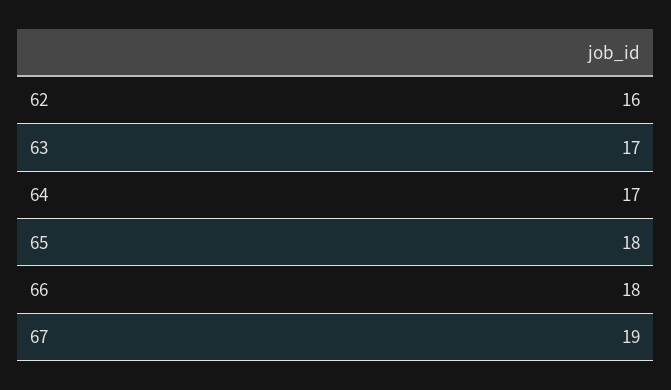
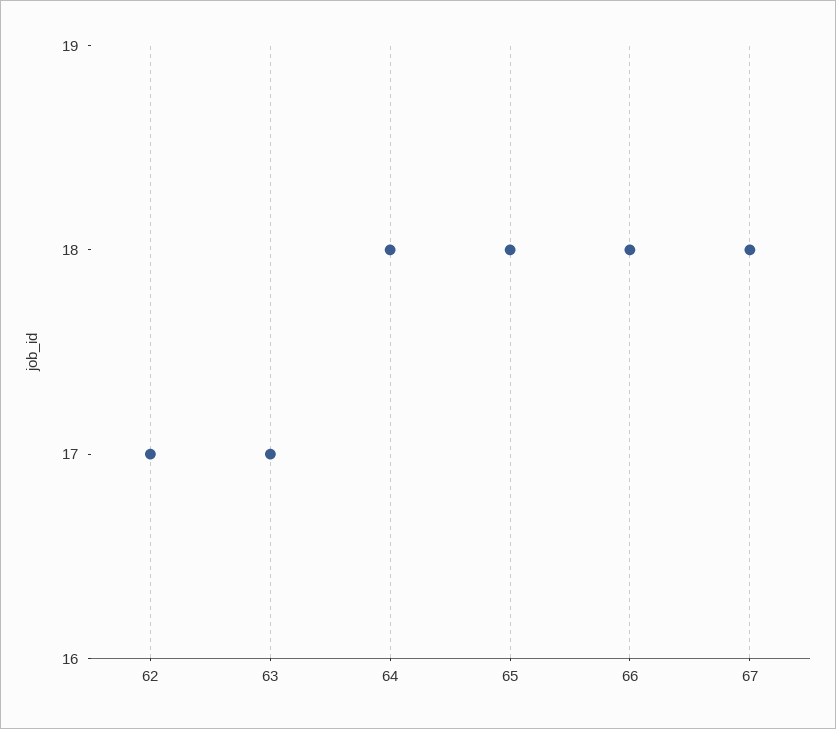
  {
-   "62": 16,
+   "62": 17,
    "63": 17,
-   "64": 17,
+   "64": 18,
    "65": 18,
    "66": 18,
-   "67": 19
+   "67": 18
  }

